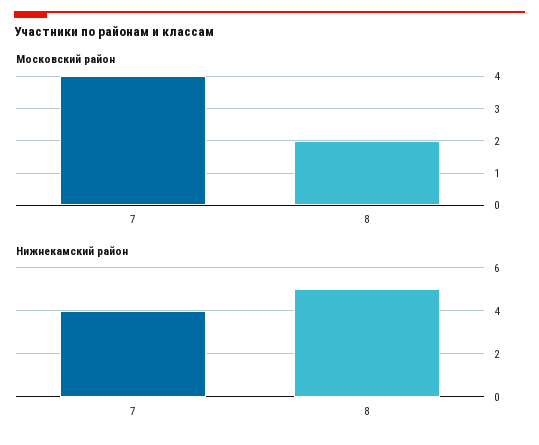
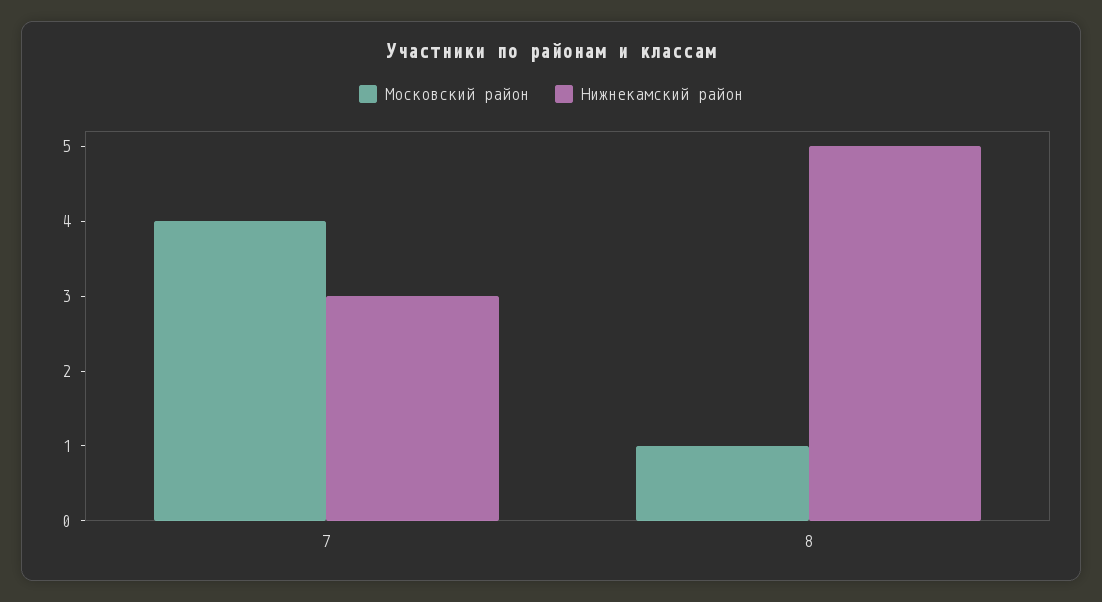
  {
    "Московский район": {
      "7": 4,
-     "8": 2
+     "8": 1
    },
    "Нижнекамский район": {
-     "7": 4,
+     "7": 3,
      "8": 5
    }
  }

